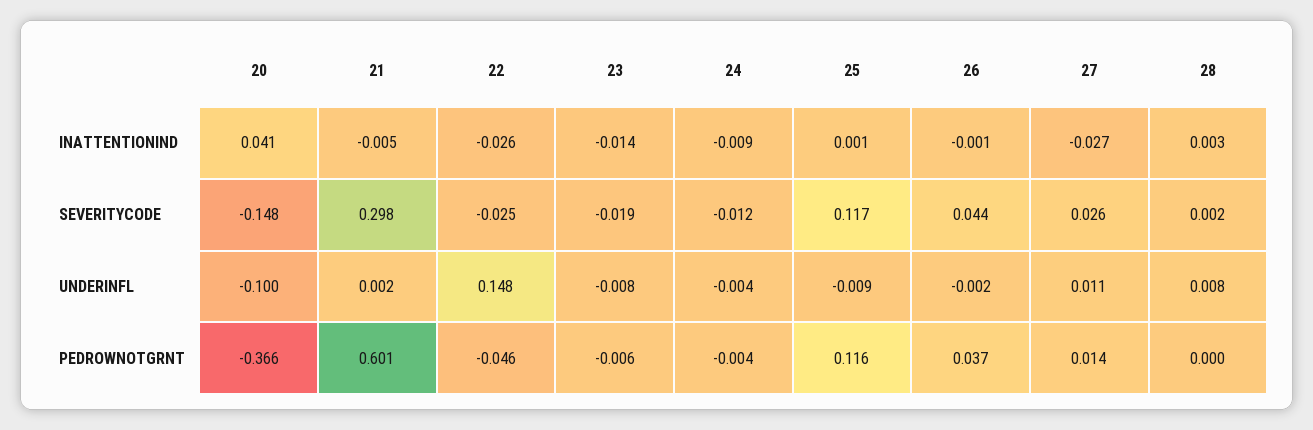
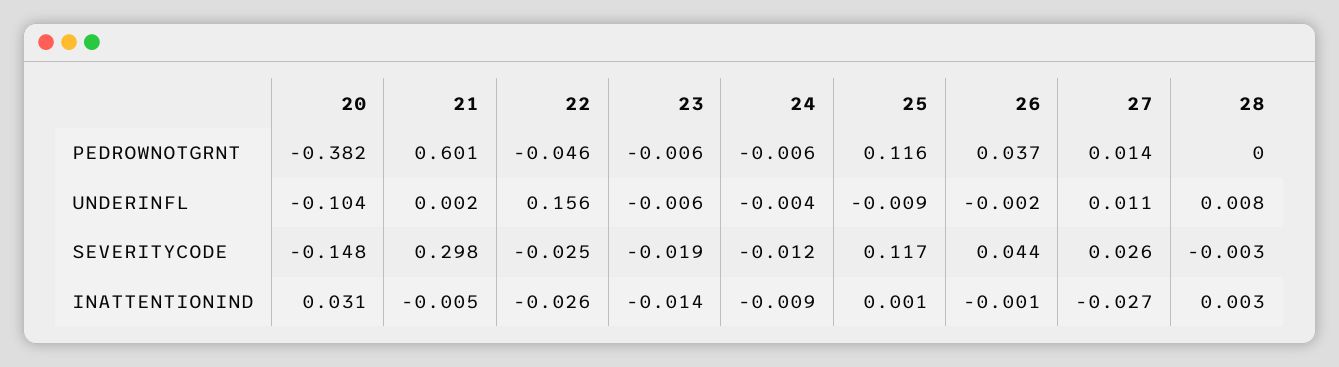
  {
    "20": {
-     "INATTENTIONIND": 0.041,
+     "INATTENTIONIND": 0.031,
      "SEVERITYCODE": -0.148,
-     "UNDERINFL": -0.1,
+     "UNDERINFL": -0.104,
-     "PEDROWNOTGRNT": -0.366
+     "PEDROWNOTGRNT": -0.382
    },
    "21": {
      "INATTENTIONIND": -0.005,
      "SEVERITYCODE": 0.298,
      "UNDERINFL": 0.002,
      "PEDROWNOTGRNT": 0.601
    },
    "22": {
      "INATTENTIONIND": -0.026,
      "SEVERITYCODE": -0.025,
-     "UNDERINFL": 0.148,
+     "UNDERINFL": 0.156,
      "PEDROWNOTGRNT": -0.046
    },
    "23": {
      "INATTENTIONIND": -0.014,
      "SEVERITYCODE": -0.019,
-     "UNDERINFL": -0.008,
+     "UNDERINFL": -0.006,
      "PEDROWNOTGRNT": -0.006
    },
    "24": {
      "INATTENTIONIND": -0.009,
      "SEVERITYCODE": -0.012,
      "UNDERINFL": -0.004,
-     "PEDROWNOTGRNT": -0.004
+     "PEDROWNOTGRNT": -0.006
    },
    "25": {
      "INATTENTIONIND": 0.001,
      "SEVERITYCODE": 0.117,
      "UNDERINFL": -0.009,
      "PEDROWNOTGRNT": 0.116
    },
    "26": {
      "INATTENTIONIND": -0.001,
      "SEVERITYCODE": 0.044,
      "UNDERINFL": -0.002,
      "PEDROWNOTGRNT": 0.037
    },
    "27": {
      "INATTENTIONIND": -0.027,
      "SEVERITYCODE": 0.026,
      "UNDERINFL": 0.011,
      "PEDROWNOTGRNT": 0.014
    },
    "28": {
      "INATTENTIONIND": 0.003,
-     "SEVERITYCODE": 0.002,
+     "SEVERITYCODE": -0.003,
      "UNDERINFL": 0.008,
      "PEDROWNOTGRNT": 0
    }
  }

